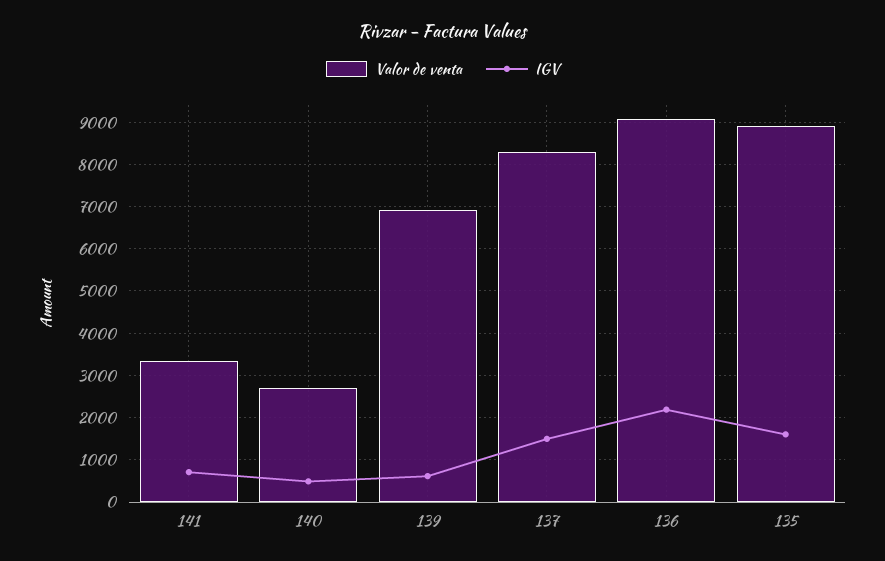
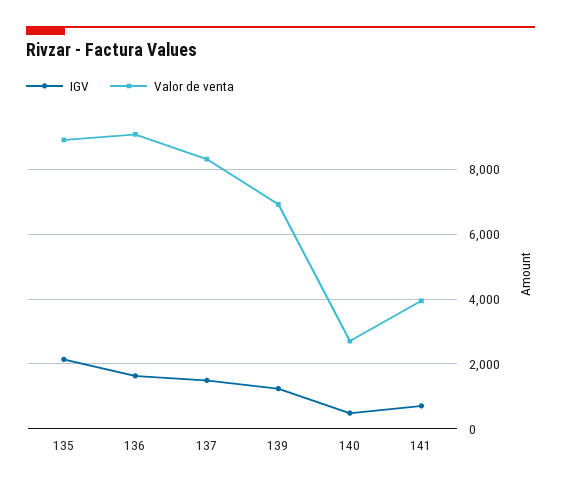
  {
    "Valor de venta": {
-     "141": 3400,
+     "141": 4000,
      "140": 2800,
      "139": 7000,
      "137": 8400,
      "136": 9000,
      "135": 8800
    },
    "IGV": {
      "141": 800,
      "140": 400,
-     "139": 600,
+     "139": 1200,
      "137": 1400,
-     "136": 2200,
+     "136": 1600,
-     "135": 1600
+     "135": 2200
    }
  }

